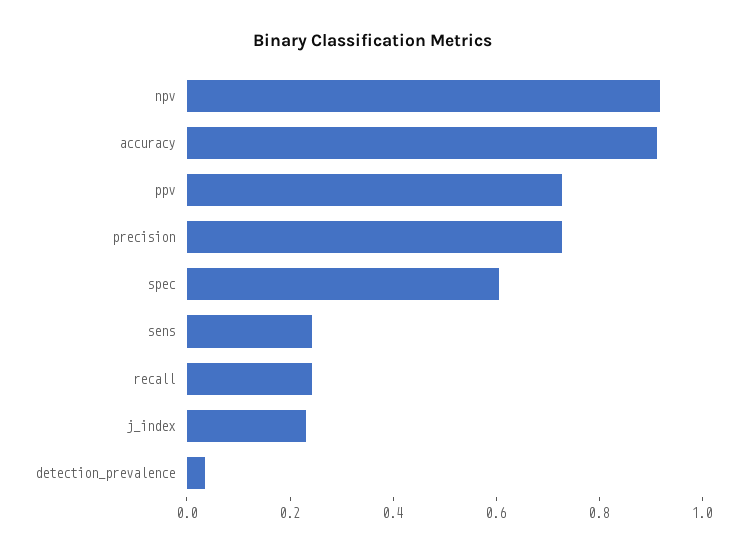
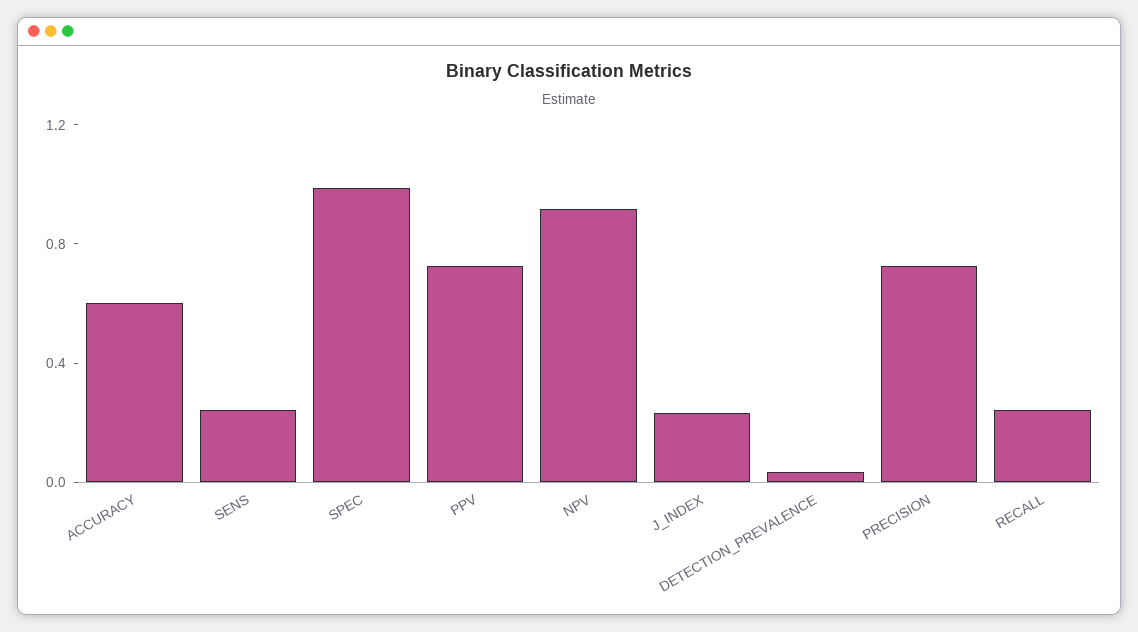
  {
    "npv": 0.9,
-   "accuracy": 0.9,
+   "accuracy": 0.6,
    "ppv": 0.75,
    "precision": 0.75,
-   "spec": 0.6,
+   "spec": 1,
    "sens": 0.25,
    "recall": 0.25,
    "j_index": 0.25,
    "detection_prevalence": 0.05
  }

